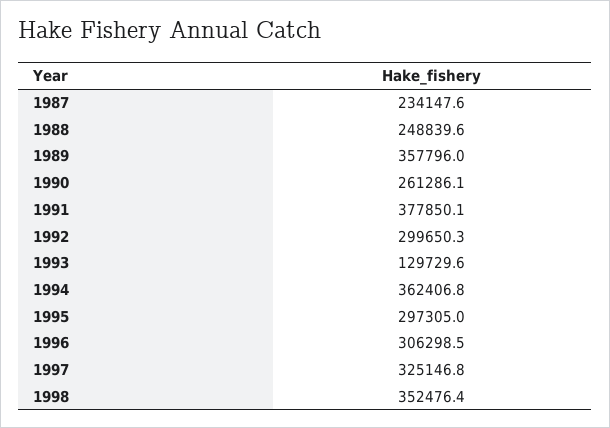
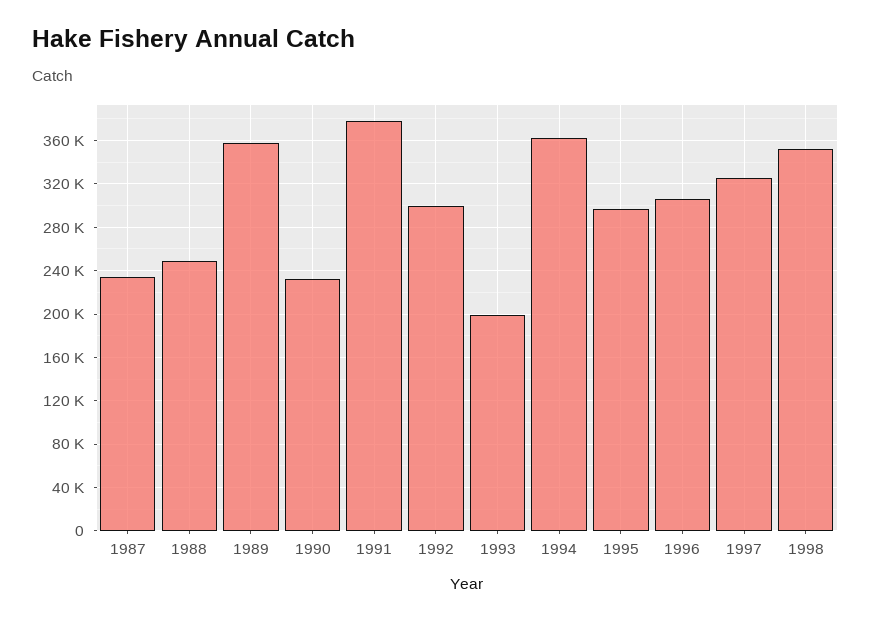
  {
    "1987": 234147.6,
    "1988": 248839.6,
    "1989": 357796,
-   "1990": 261286.1,
+   "1990": 230000,
    "1991": 377850.1,
    "1992": 299650.3,
-   "1993": 129729.6,
+   "1993": 200000,
    "1994": 362406.8,
    "1995": 297305,
    "1996": 306298.5,
    "1997": 325146.8,
    "1998": 352476.4
  }

